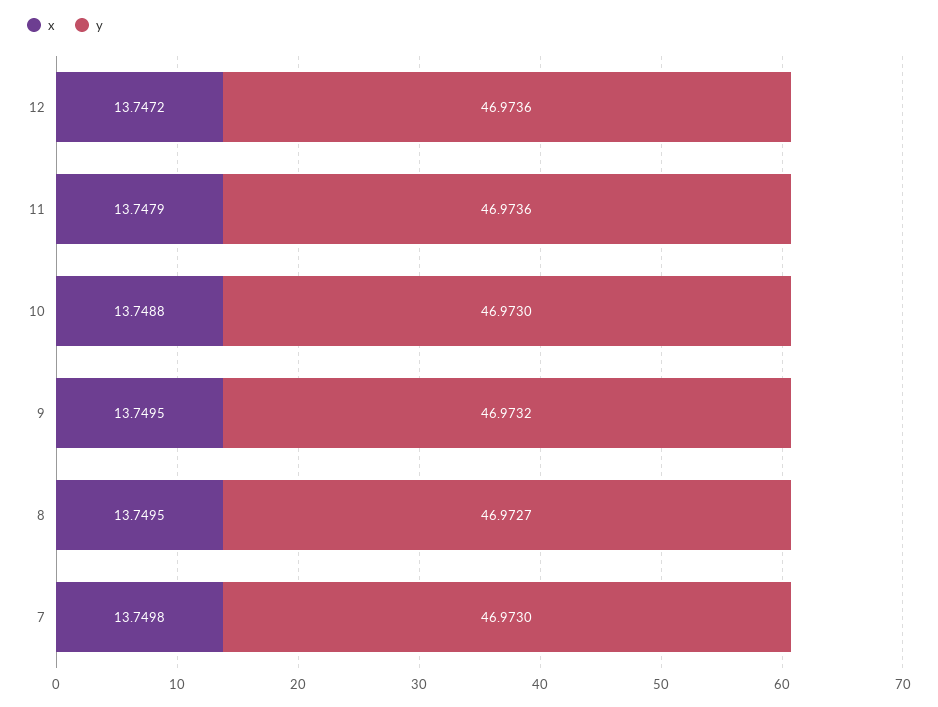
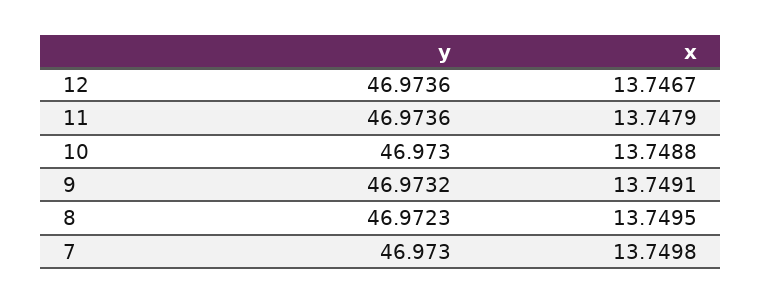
  {
    "x": {
-     "12": 13.7472,
+     "12": 13.7467,
      "11": 13.7479,
      "10": 13.7488,
-     "9": 13.7495,
+     "9": 13.7491,
      "8": 13.7495,
      "7": 13.7498
    },
    "y": {
      "12": 46.9736,
      "11": 46.9736,
      "10": 46.973,
      "9": 46.9732,
-     "8": 46.9727,
+     "8": 46.9723,
      "7": 46.973
    }
  }

